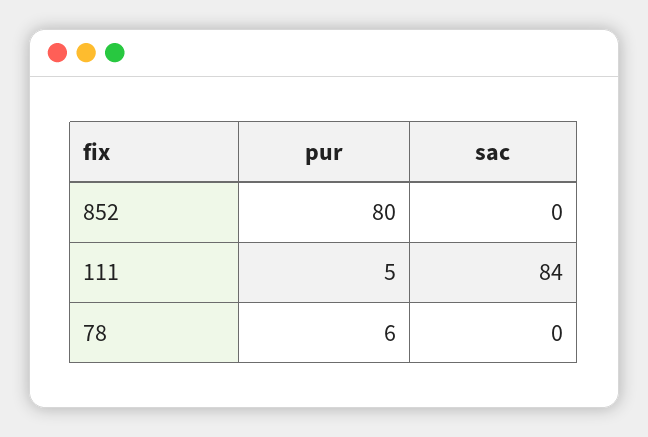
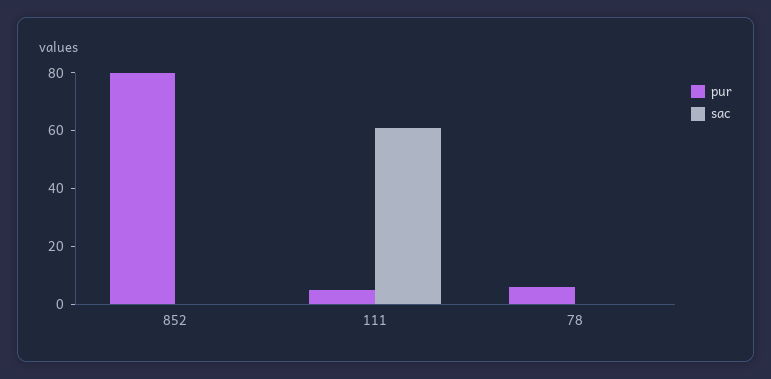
  {
    "pur": {
      "852": 80,
      "111": 5,
      "78": 6
    },
    "sac": {
      "852": 0,
-     "111": 84,
+     "111": 60,
      "78": 0
    }
  }

